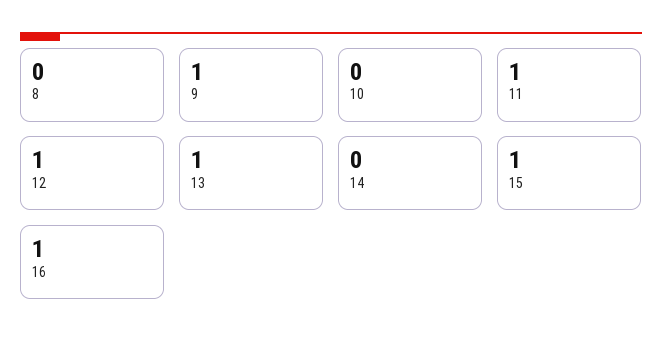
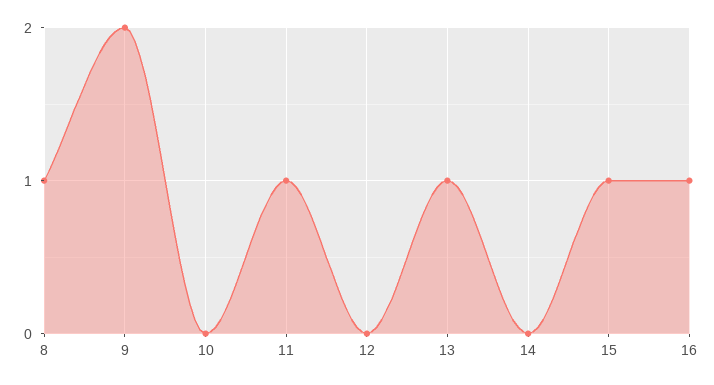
  {
-   "8": 0,
+   "8": 1,
-   "9": 1,
+   "9": 2,
    "10": 0,
    "11": 1,
-   "12": 1,
+   "12": 0,
    "13": 1,
    "14": 0,
    "15": 1,
    "16": 1
  }

